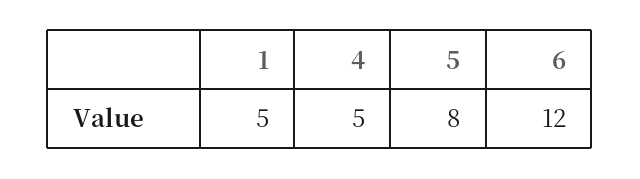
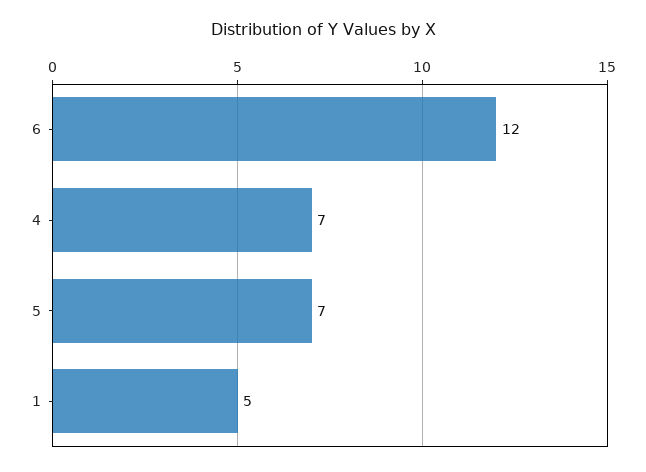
  {
    "1": 5,
-   "4": 5,
+   "4": 7,
-   "5": 8,
+   "5": 7,
    "6": 12
  }

